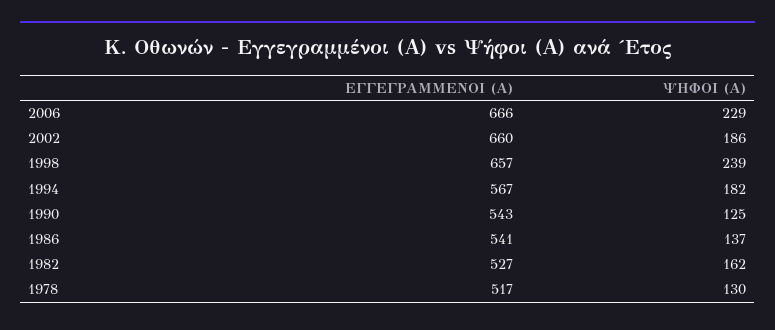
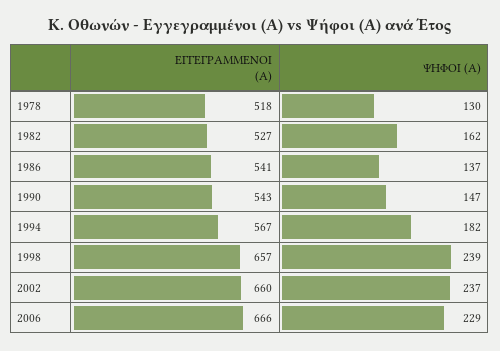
  {
    "ΕΓΓΕΓΡΑΜΜΕΝΟΙ (Α)": {
      "2006": 666,
      "2002": 660,
      "1998": 657,
      "1994": 567,
      "1990": 543,
      "1986": 541,
      "1982": 527,
-     "1978": 517
+     "1978": 518
    },
    "ΨΗΦΟΙ (Α)": {
      "2006": 229,
-     "2002": 186,
+     "2002": 237,
      "1998": 239,
      "1994": 182,
-     "1990": 125,
+     "1990": 147,
      "1986": 137,
      "1982": 162,
      "1978": 130
    }
  }

